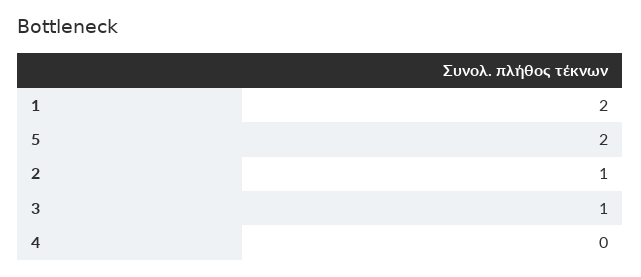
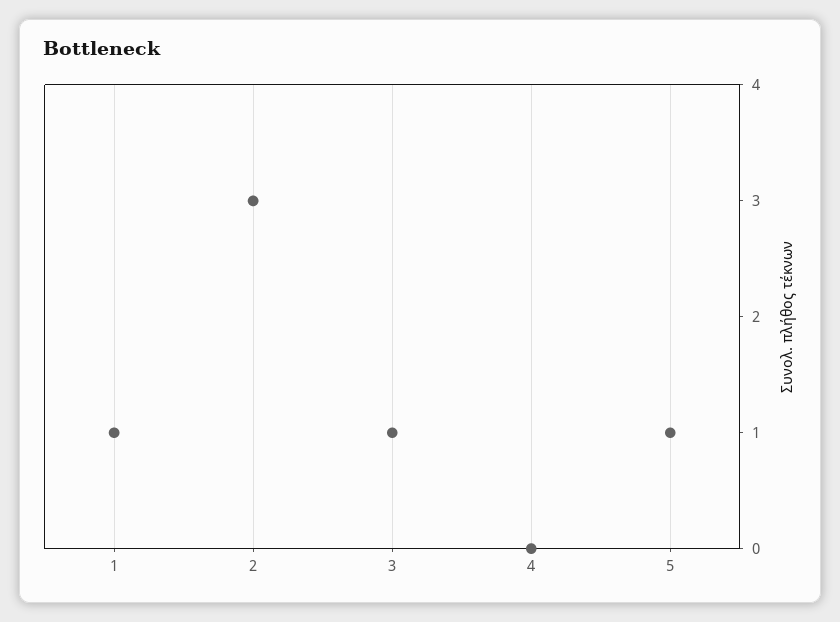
  {
-   "1": 2,
+   "1": 1,
-   "5": 2,
+   "5": 1,
-   "2": 1,
+   "2": 3,
    "3": 1,
    "4": 0
  }

